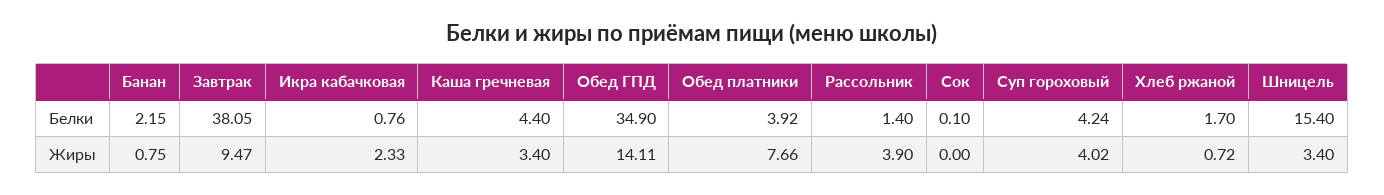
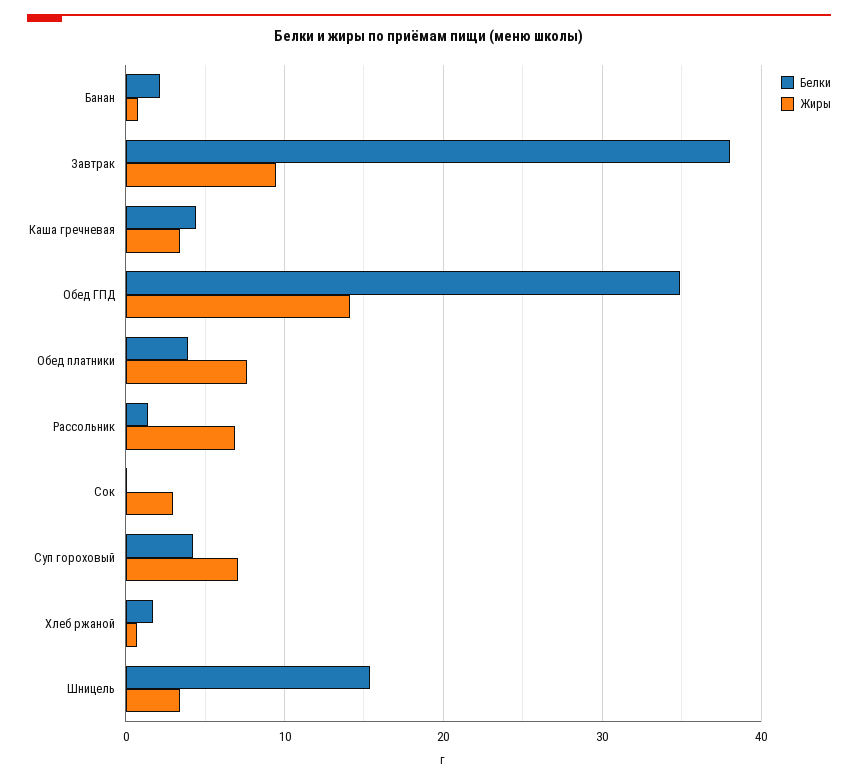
  {
    "Белки": {
      "Банан": 2.15,
      "Завтрак": 38.05,
-     "Икра кабачковая": 0.76,
      "Каша гречневая": 4.4,
      "Обед ГПД": 34.9,
      "Обед платники": 3.92,
      "Рассольник": 1.4,
      "Сок": 0.1,
      "Суп гороховый": 4.24,
      "Хлеб ржаной": 1.7,
      "Шницель": 15.4
    },
    "Жиры": {
      "Банан": 0.75,
      "Завтрак": 9.47,
-     "Икра кабачковая": 2.33,
      "Каша гречневая": 3.4,
      "Обед ГПД": 14.11,
      "Обед платники": 7.66,
-     "Рассольник": 3.9,
+     "Рассольник": 7,
-     "Сок": 0,
+     "Сок": 3,
-     "Суп гороховый": 4.02,
+     "Суп гороховый": 7,
      "Хлеб ржаной": 0.72,
      "Шницель": 3.4
    }
  }

